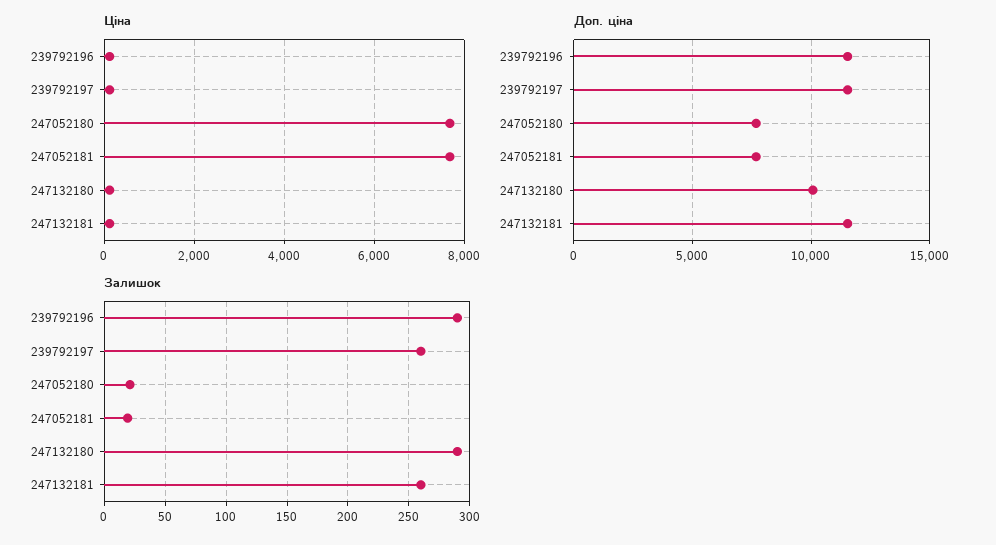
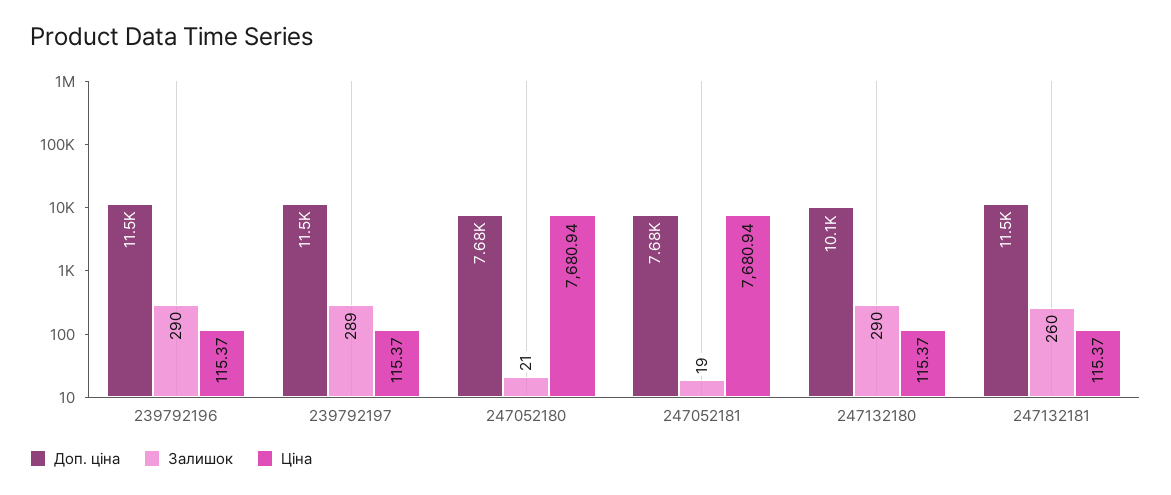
  {
    "Ціна": {
      "239792196": 115.37,
      "239792197": 115.37,
      "247052180": 7680.94,
      "247052181": 7680.94,
      "247132180": 115.37,
      "247132181": 115.37
    },
    "Доп. ціна": {
      "239792196": 11500,
      "239792197": 11500,
      "247052180": 7680,
      "247052181": 7680,
      "247132180": 10100,
      "247132181": 11500
    },
    "Залишок": {
      "239792196": 290,
-     "239792197": 260,
+     "239792197": 289,
      "247052180": 21,
      "247052181": 19,
      "247132180": 290,
      "247132181": 260
    }
  }

